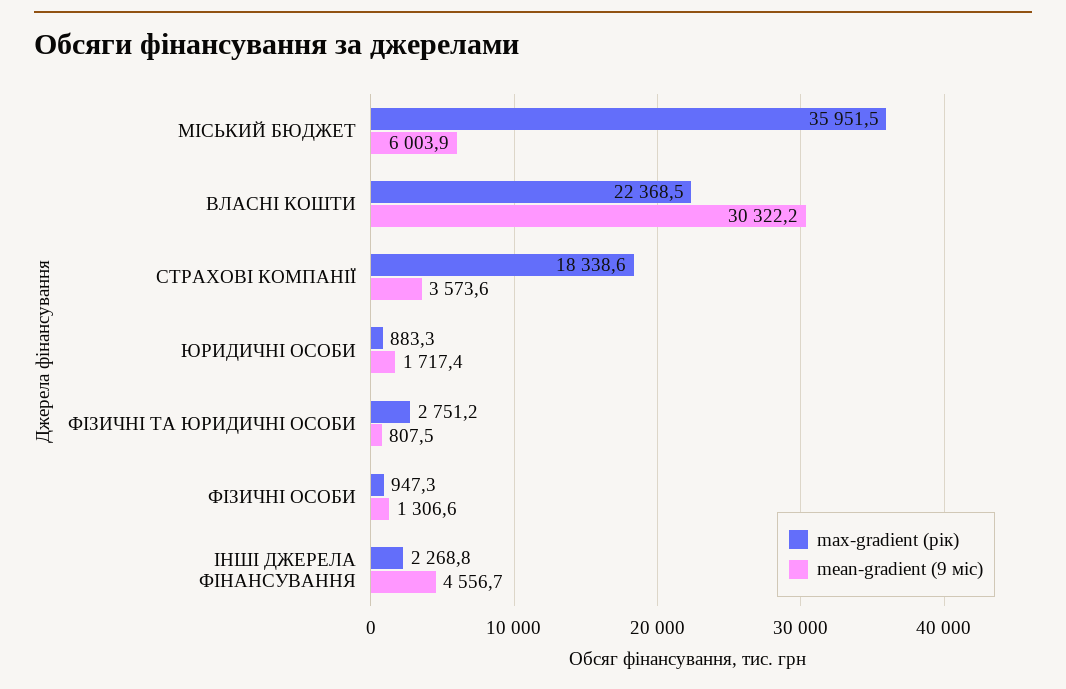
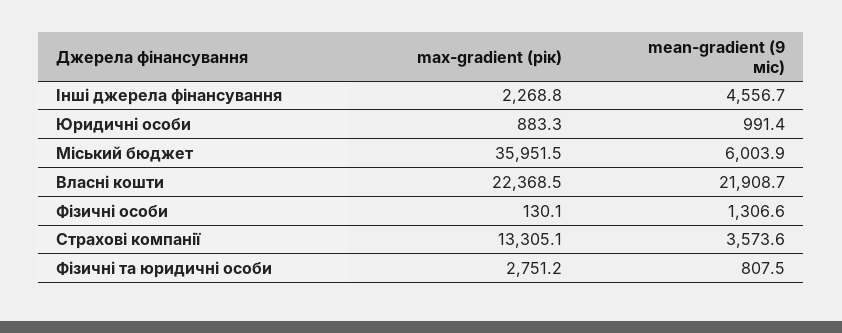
  {
    "max-gradient (рік)": {
      "МІСЬКИЙ БЮДЖЕТ": 35951.5,
      "ВЛАСНІ КОШТИ": 22368.5,
-     "СТРАХОВІ КОМПАНІЇ": 18338.6,
+     "СТРАХОВІ КОМПАНІЇ": 13305.1,
      "ЮРИДИЧНІ ОСОБИ": 883.3,
      "ФІЗИЧНІ ТА ЮРИДИЧНІ ОСОБИ": 2751.2,
-     "ФІЗИЧНІ ОСОБИ": 947.3,
+     "ФІЗИЧНІ ОСОБИ": 130.1,
      "ІНШІ ДЖЕРЕЛА ФІНАНСУВАННЯ": 2268.8
    },
    "mean-gradient (9 міс)": {
      "МІСЬКИЙ БЮДЖЕТ": 6003.9,
-     "ВЛАСНІ КОШТИ": 30322.2,
+     "ВЛАСНІ КОШТИ": 21908.7,
      "СТРАХОВІ КОМПАНІЇ": 3573.6,
-     "ЮРИДИЧНІ ОСОБИ": 1717.4,
+     "ЮРИДИЧНІ ОСОБИ": 991.4,
      "ФІЗИЧНІ ТА ЮРИДИЧНІ ОСОБИ": 807.5,
      "ФІЗИЧНІ ОСОБИ": 1306.6,
      "ІНШІ ДЖЕРЕЛА ФІНАНСУВАННЯ": 4556.7
    }
  }

